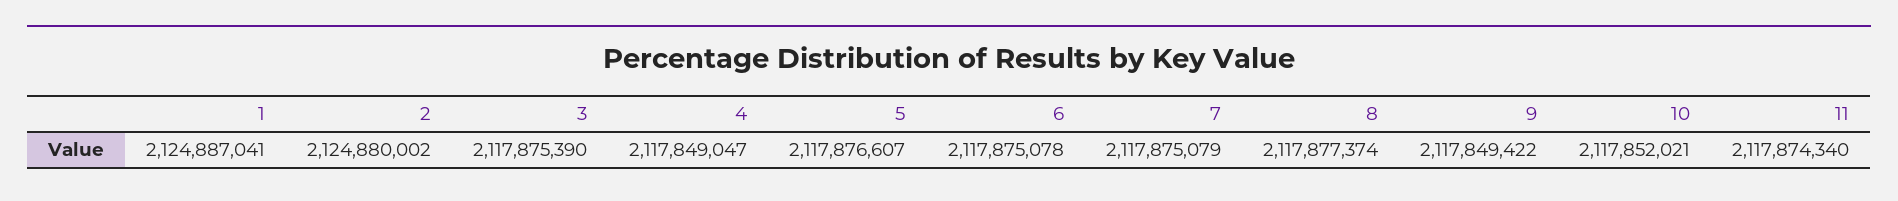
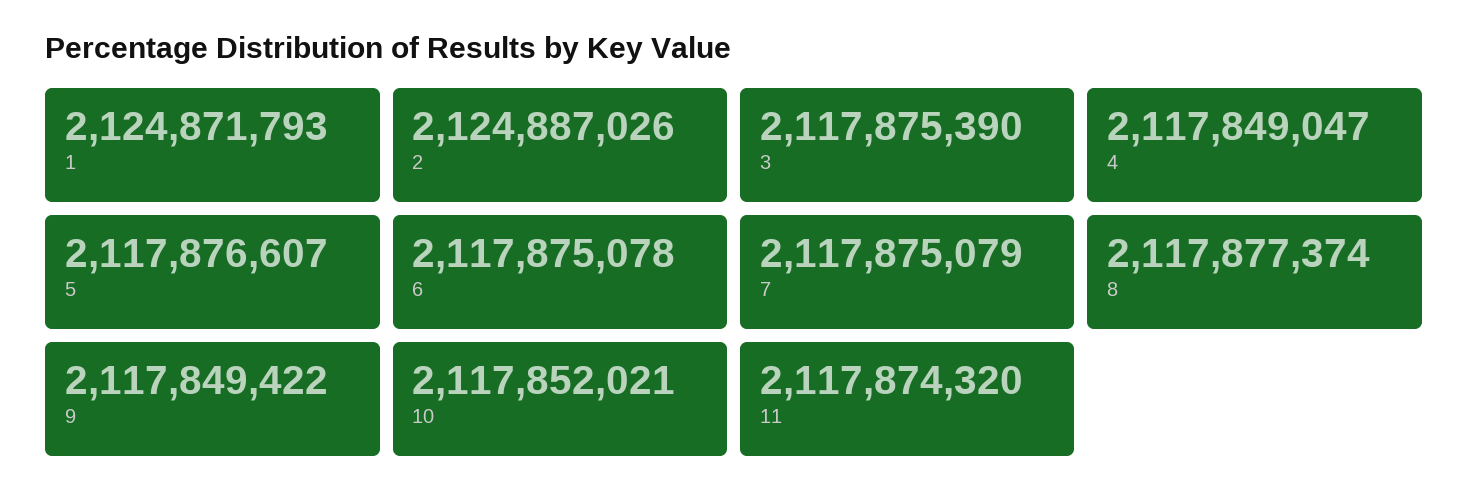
  {
-   "1": 2124887041,
+   "1": 2124871793,
-   "2": 2124880002,
+   "2": 2124887026,
    "3": 2117875390,
    "4": 2117849047,
    "5": 2117876607,
    "6": 2117875078,
    "7": 2117875079,
    "8": 2117877374,
    "9": 2117849422,
    "10": 2117852021,
-   "11": 2117874340
+   "11": 2117874320
  }

